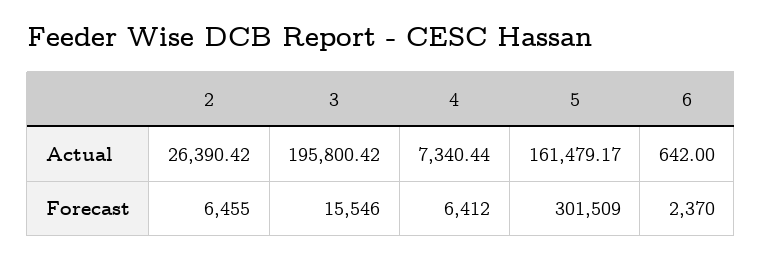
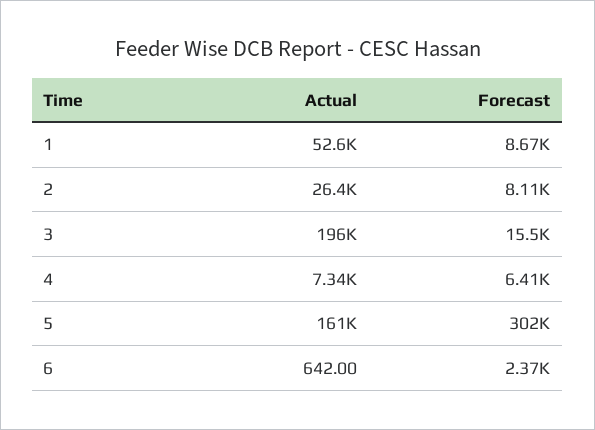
  {
    "2": {
      "Actual": 26390.42,
-     "Forecast": 6455
+     "Forecast": 8110
    },
    "3": {
      "Actual": 195800.42,
      "Forecast": 15546
    },
    "4": {
      "Actual": 7340.44,
      "Forecast": 6412
    },
    "5": {
      "Actual": 161479.17,
      "Forecast": 301509
    },
    "6": {
      "Actual": 642,
      "Forecast": 2370
-   }
+   },
+   "1": {
+     "Actual": 52600,
+     "Forecast": 8670
+   }
  }

